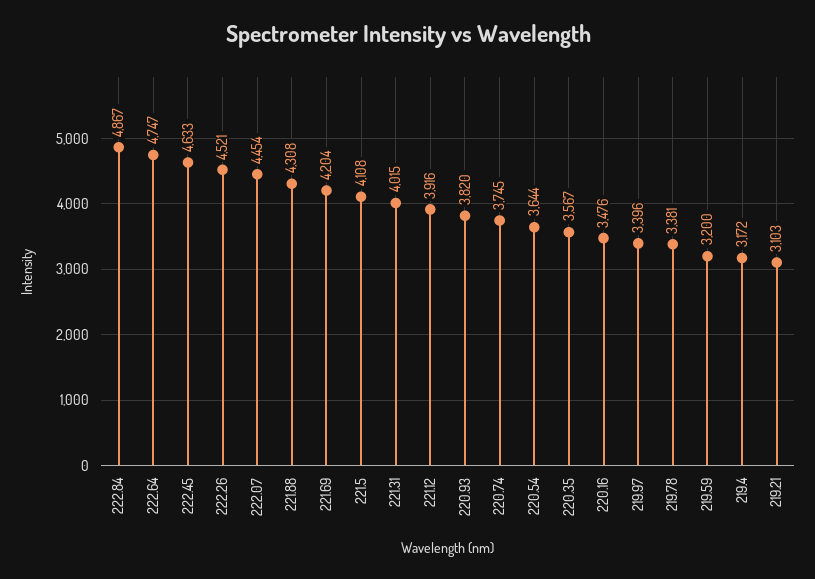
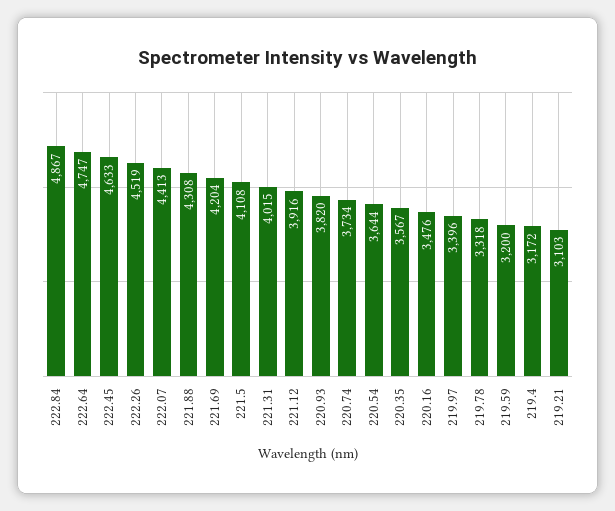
  {
    "222.84": 4867,
    "222.64": 4747,
    "222.45": 4633,
-   "222.26": 4521,
+   "222.26": 4519,
-   "222.07": 4454,
+   "222.07": 4413,
    "221.88": 4308,
    "221.69": 4204,
    "221.5": 4108,
    "221.31": 4015,
    "221.12": 3916,
    "220.93": 3820,
-   "220.74": 3745,
+   "220.74": 3734,
    "220.54": 3644,
    "220.35": 3567,
    "220.16": 3476,
    "219.97": 3396,
-   "219.78": 3381,
+   "219.78": 3318,
    "219.59": 3200,
    "219.4": 3172,
    "219.21": 3103
  }

